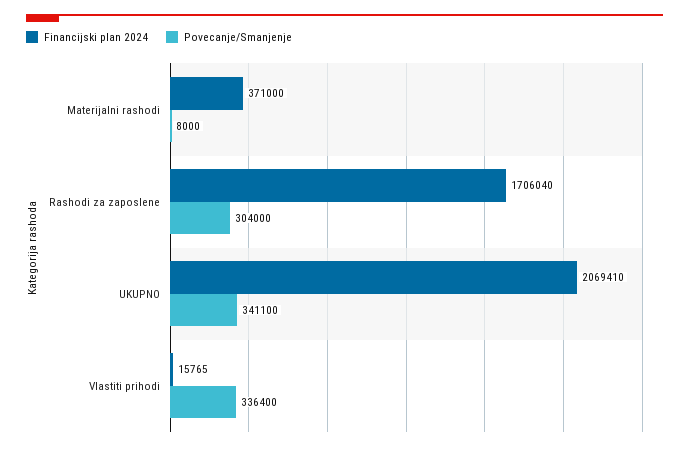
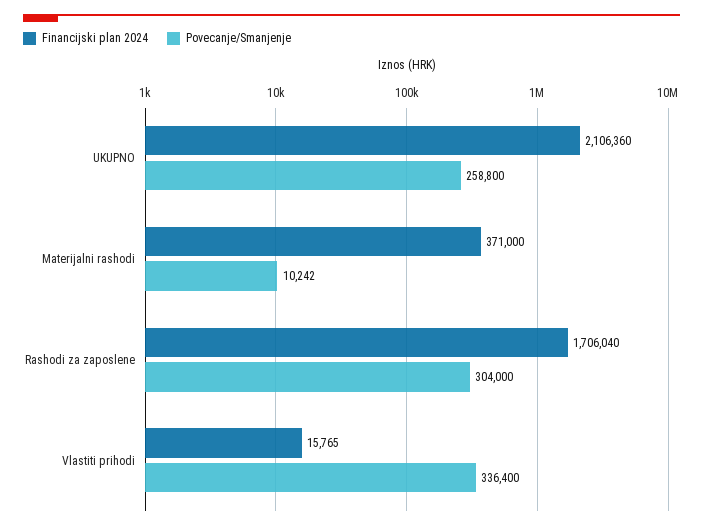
  {
    "Financijski plan 2024": {
      "Materijalni rashodi": 371000,
      "Rashodi za zaposlene": 1706040,
-     "UKUPNO": 2069410,
+     "UKUPNO": 2106360,
      "Vlastiti prihodi": 15765
    },
    "Povecanje/Smanjenje": {
-     "Materijalni rashodi": 8000,
+     "Materijalni rashodi": 10242,
      "Rashodi za zaposlene": 304000,
-     "UKUPNO": 341100,
+     "UKUPNO": 258800,
      "Vlastiti prihodi": 336400
    }
  }

